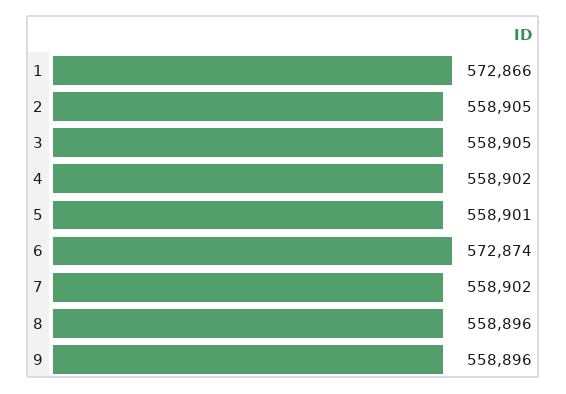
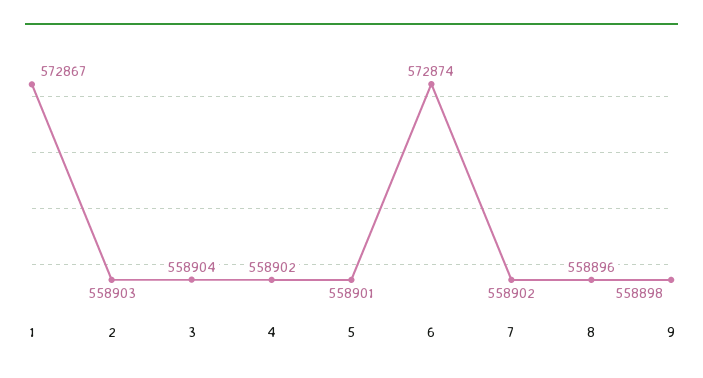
  {
-   "1": 572866,
+   "1": 572867,
-   "2": 558905,
+   "2": 558903,
-   "3": 558905,
+   "3": 558904,
    "4": 558902,
    "5": 558901,
    "6": 572874,
    "7": 558902,
    "8": 558896,
-   "9": 558896
+   "9": 558898
  }

